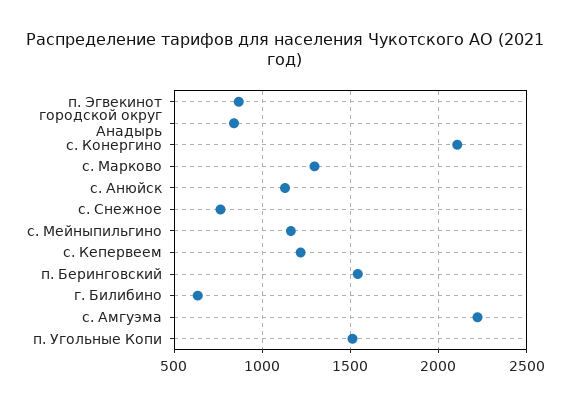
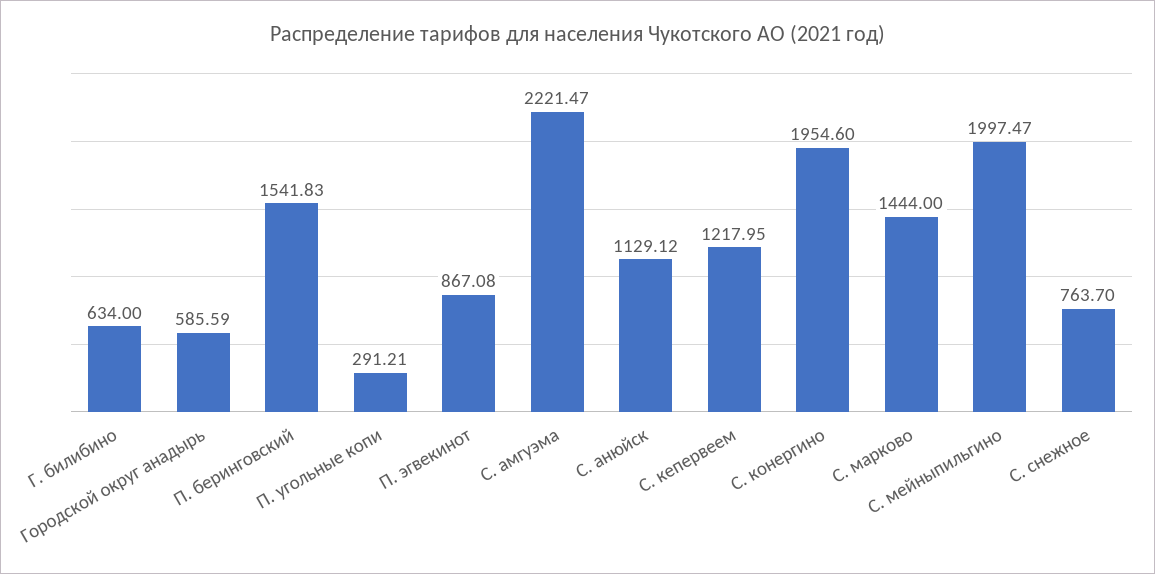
  {
    "п. Эгвекинот": 867.08,
-   "городской округ Анадырь": 850,
+   "городской округ Анадырь": 585.59,
-   "с. Конергино": 2100,
+   "с. Конергино": 1954.6,
-   "с. Марково": 1300,
+   "с. Марково": 1444,
    "с. Анюйск": 1129.12,
    "с. Снежное": 763.7,
-   "с. Мейныпильгино": 1150,
+   "с. Мейныпильгино": 1997.47,
    "с. Кепервеем": 1217.95,
    "п. Беринговский": 1541.83,
    "г. Билибино": 634,
    "с. Амгуэма": 2221.47,
-   "п. Угольные Копи": 1500
+   "п. Угольные Копи": 291.21
  }

